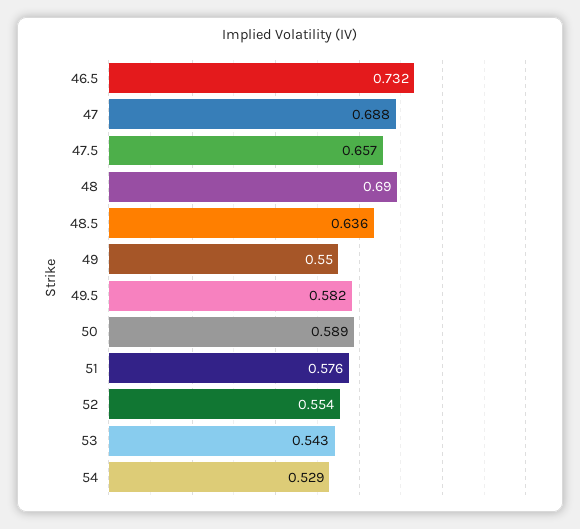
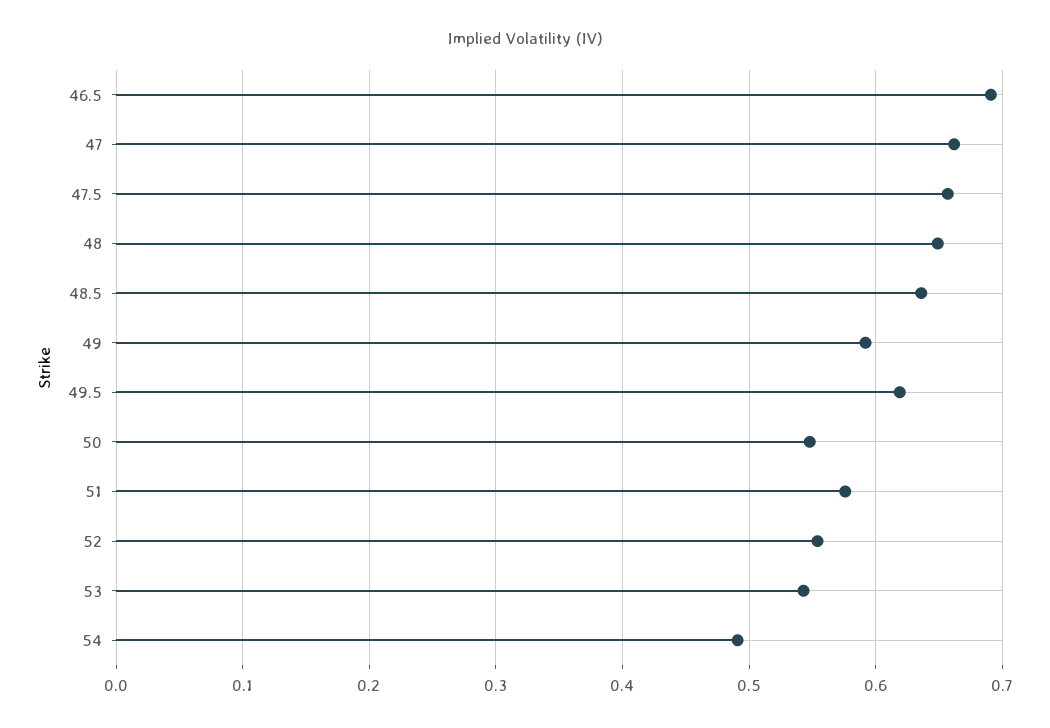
  {
-   "46.5": 0.732,
+   "46.5": 0.69,
-   "47": 0.688,
+   "47": 0.66,
    "47.5": 0.657,
-   "48": 0.69,
+   "48": 0.65,
    "48.5": 0.636,
-   "49": 0.55,
+   "49": 0.59,
-   "49.5": 0.582,
+   "49.5": 0.62,
-   "50": 0.589,
+   "50": 0.55,
    "51": 0.576,
    "52": 0.554,
    "53": 0.543,
-   "54": 0.529
+   "54": 0.49
  }

